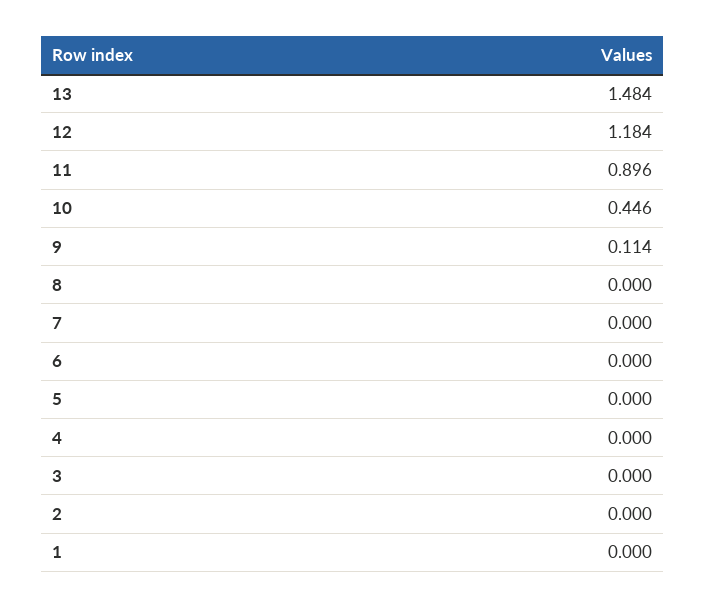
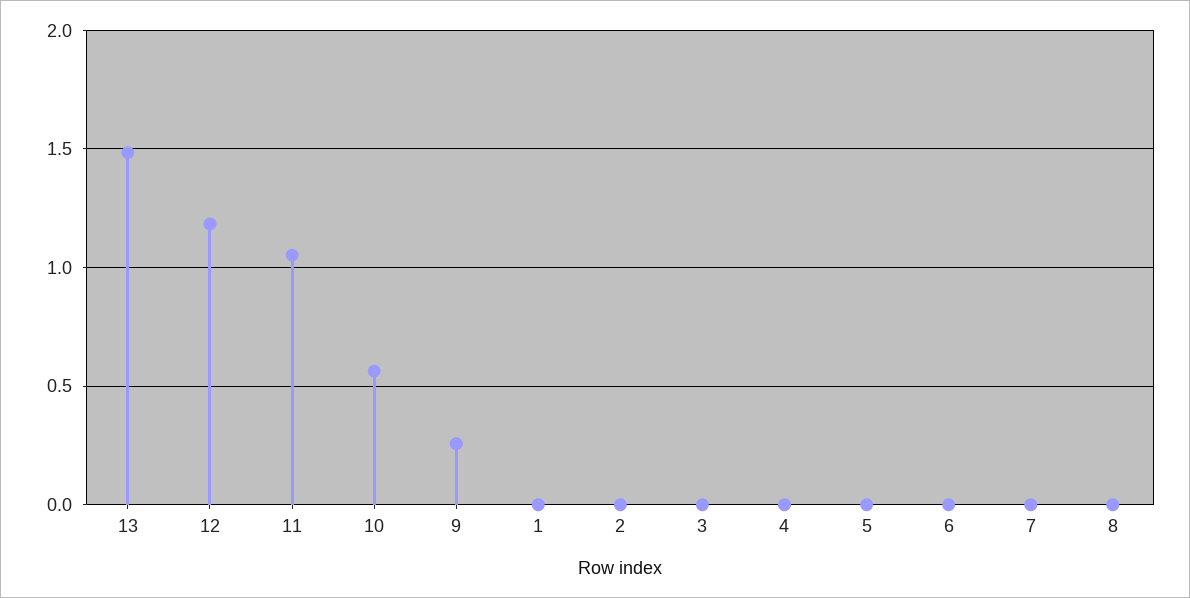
  {
    "13": 1.484,
    "12": 1.184,
-   "11": 0.896,
+   "11": 1.05,
-   "10": 0.446,
+   "10": 0.55,
-   "9": 0.114,
+   "9": 0.25,
    "8": 0,
    "7": 0,
    "6": 0,
    "5": 0,
    "4": 0,
    "3": 0,
    "2": 0,
    "1": 0
  }

